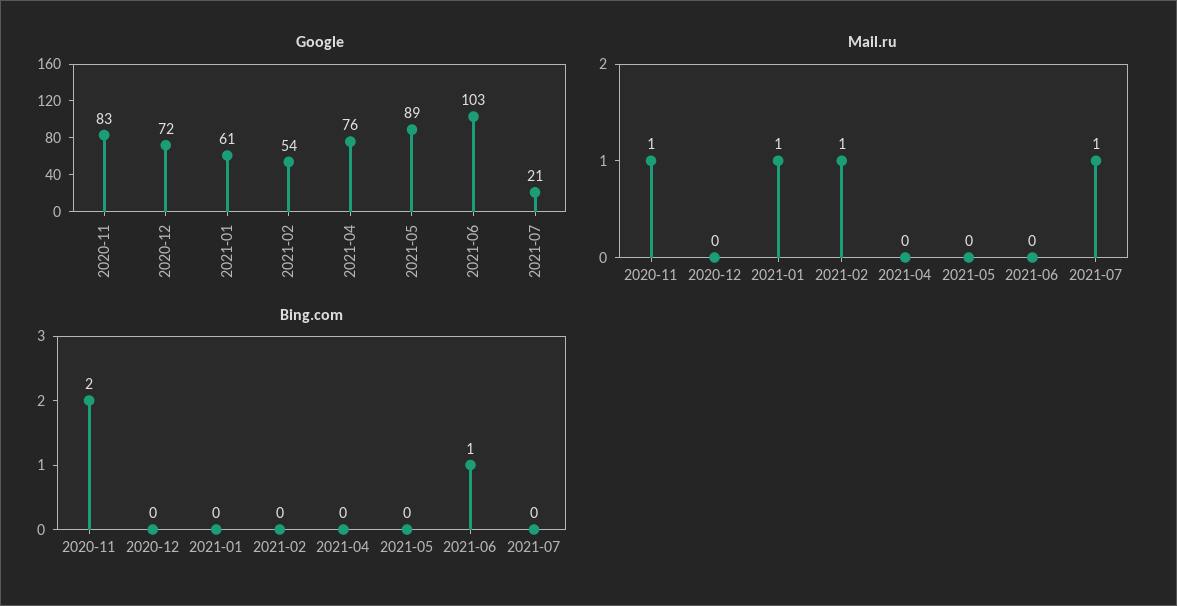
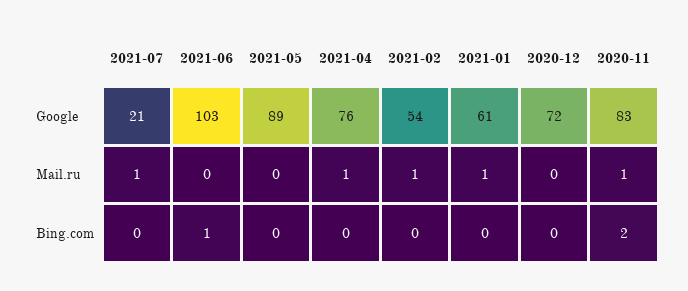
  {
    "Google": {
      "2020-11": 83,
      "2020-12": 72,
      "2021-01": 61,
      "2021-02": 54,
      "2021-04": 76,
      "2021-05": 89,
      "2021-06": 103,
      "2021-07": 21
    },
    "Mail.ru": {
      "2020-11": 1,
      "2020-12": 0,
      "2021-01": 1,
      "2021-02": 1,
-     "2021-04": 0,
+     "2021-04": 1,
      "2021-05": 0,
      "2021-06": 0,
      "2021-07": 1
    },
    "Bing.com": {
      "2020-11": 2,
      "2020-12": 0,
      "2021-01": 0,
      "2021-02": 0,
      "2021-04": 0,
      "2021-05": 0,
      "2021-06": 1,
      "2021-07": 0
    }
  }

